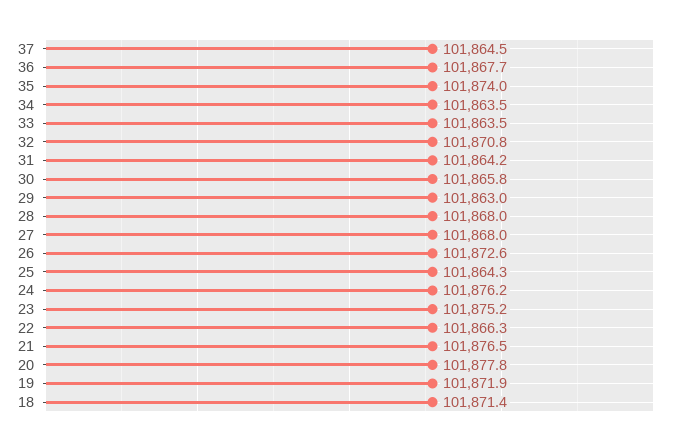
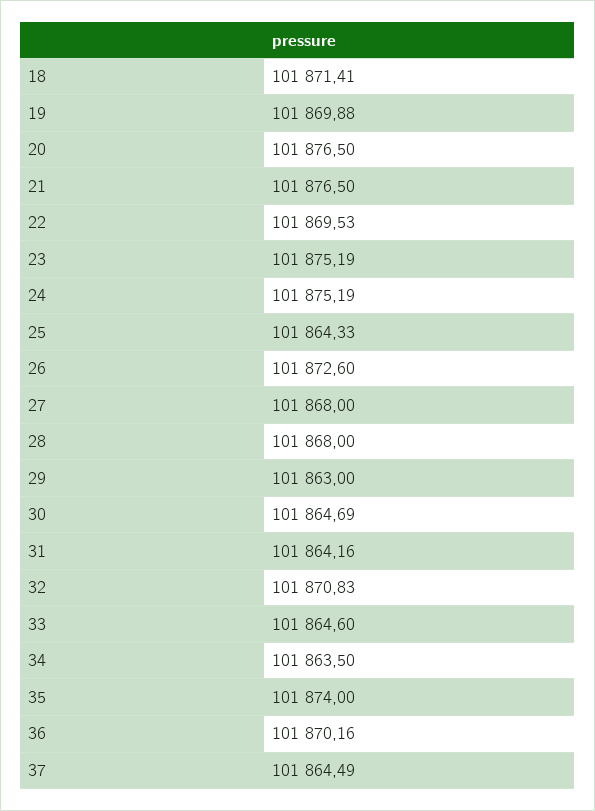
  {
    "37": 101864.49,
-   "36": 101867.7,
+   "36": 101870.16,
    "35": 101874,
    "34": 101863.5,
-   "33": 101863.5,
+   "33": 101864.6,
    "32": 101870.83,
    "31": 101864.16,
-   "30": 101865.8,
+   "30": 101864.69,
    "29": 101863,
    "28": 101868,
    "27": 101868,
    "26": 101872.6,
    "25": 101864.33,
-   "24": 101876.2,
+   "24": 101875.19,
    "23": 101875.19,
-   "22": 101866.3,
+   "22": 101869.53,
    "21": 101876.5,
-   "20": 101877.8,
+   "20": 101876.5,
-   "19": 101871.9,
+   "19": 101869.88,
    "18": 101871.41
  }

